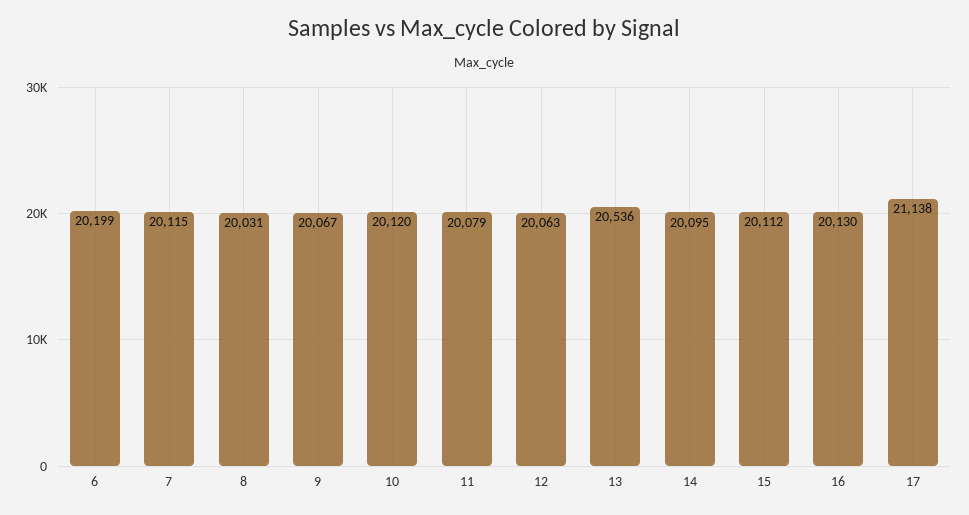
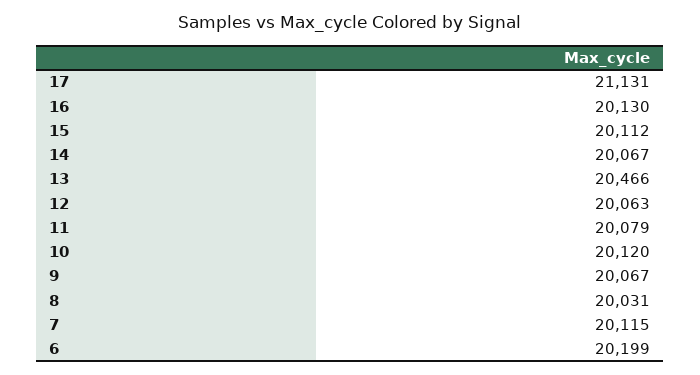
  {
    "6": 20199,
    "7": 20115,
    "8": 20031,
    "9": 20067,
    "10": 20120,
    "11": 20079,
    "12": 20063,
-   "13": 20536,
+   "13": 20466,
-   "14": 20095,
+   "14": 20067,
    "15": 20112,
    "16": 20130,
-   "17": 21138
+   "17": 21131
  }

